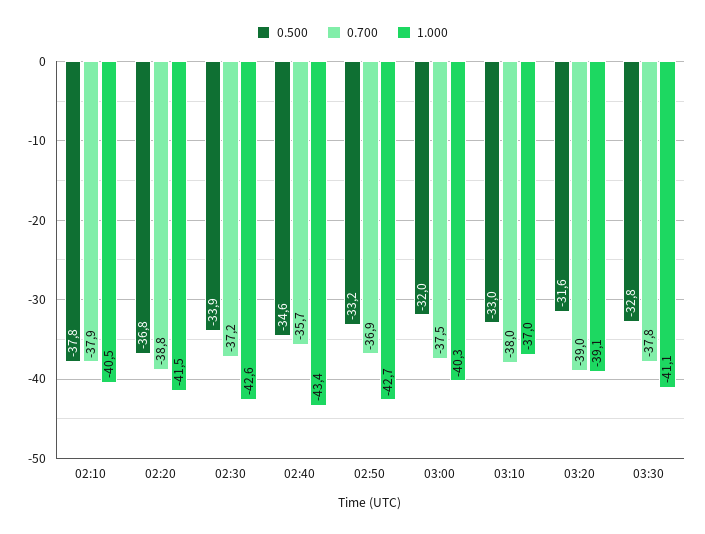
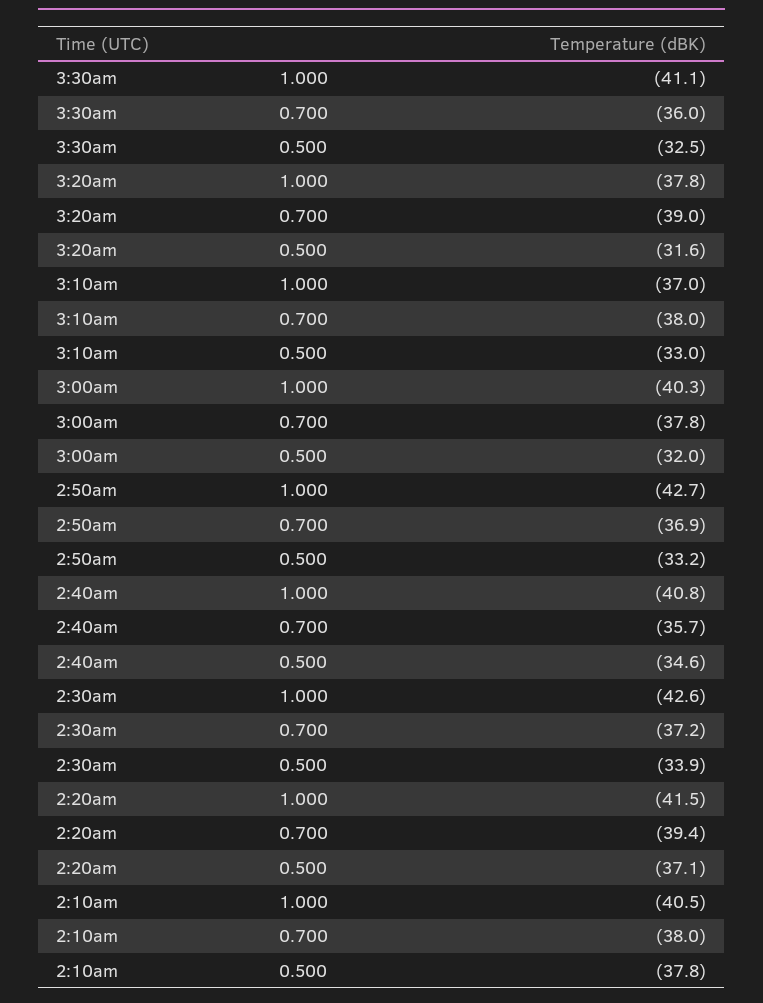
  {
    "0.500": {
      "02:10": -37.8,
-     "02:20": -36.8,
+     "02:20": -37.1,
      "02:30": -33.9,
      "02:40": -34.6,
      "02:50": -33.2,
      "03:00": -32,
      "03:10": -33,
      "03:20": -31.6,
-     "03:30": -32.8
+     "03:30": -32.5
    },
    "0.700": {
-     "02:10": -37.9,
+     "02:10": -38,
-     "02:20": -38.8,
+     "02:20": -39.4,
      "02:30": -37.2,
      "02:40": -35.7,
      "02:50": -36.9,
-     "03:00": -37.5,
+     "03:00": -37.8,
      "03:10": -38,
      "03:20": -39,
-     "03:30": -37.8
+     "03:30": -36
    },
    "1.000": {
      "02:10": -40.5,
      "02:20": -41.5,
      "02:30": -42.6,
-     "02:40": -43.4,
+     "02:40": -40.8,
      "02:50": -42.7,
      "03:00": -40.3,
      "03:10": -37,
-     "03:20": -39.1,
+     "03:20": -37.8,
      "03:30": -41.1
    }
  }

